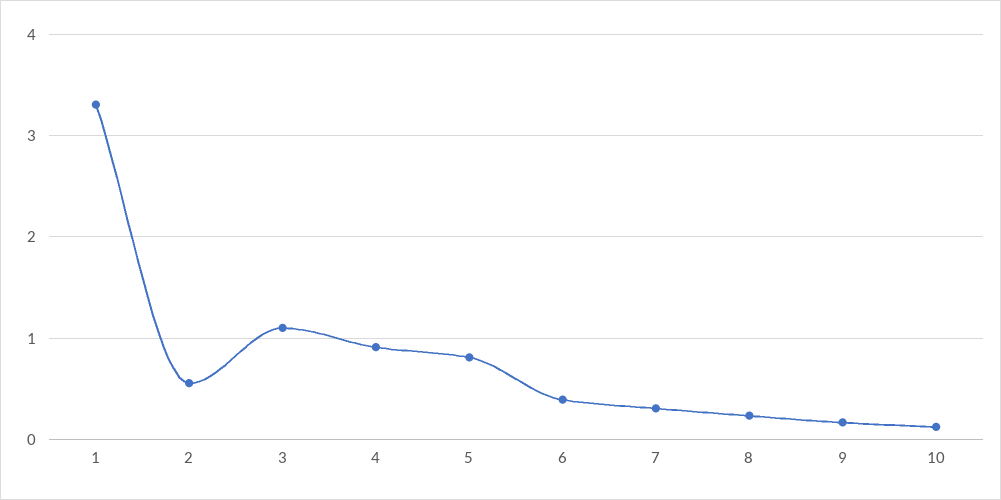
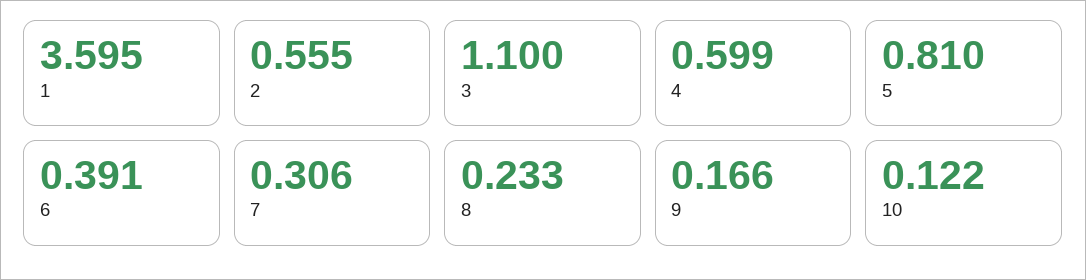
  {
-   "1": 3.3,
+   "1": 3.595,
    "2": 0.555,
    "3": 1.1,
-   "4": 0.9,
+   "4": 0.599,
    "5": 0.81,
    "6": 0.391,
    "7": 0.306,
    "8": 0.233,
    "9": 0.166,
    "10": 0.122
  }

